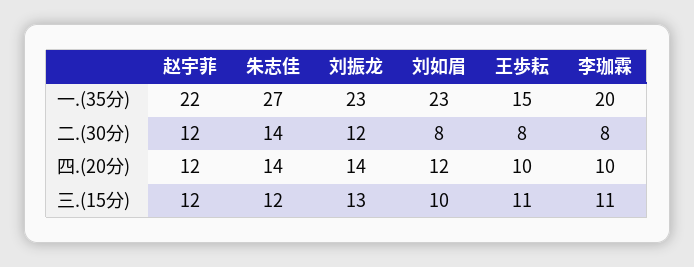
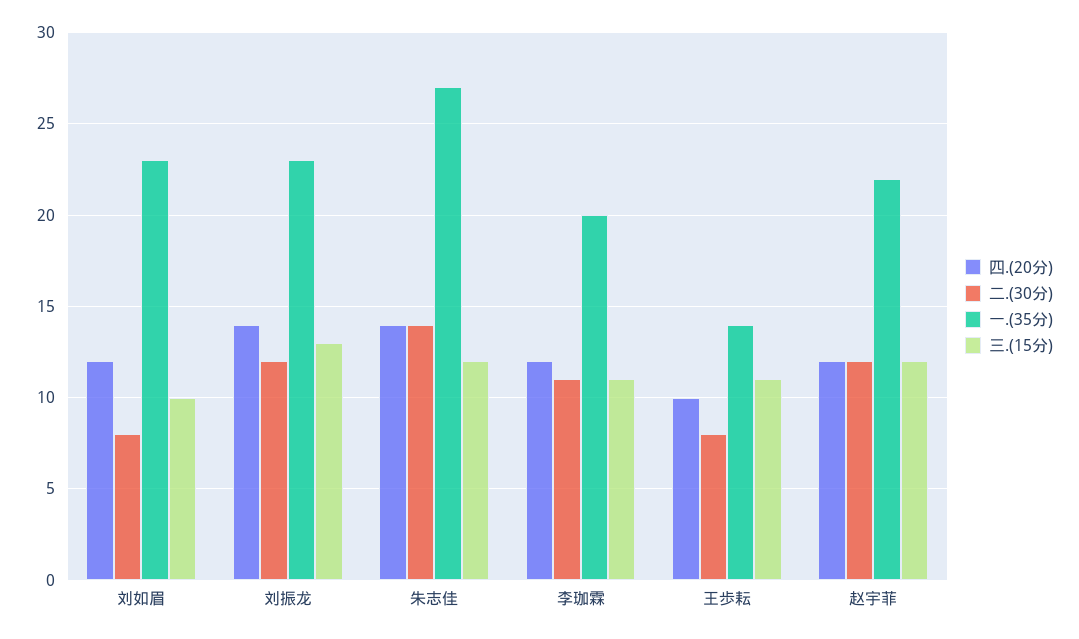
  {
    "一.(35分)": {
      "赵宇菲": 22,
      "朱志佳": 27,
      "刘振龙": 23,
      "刘如眉": 23,
-     "王歩耘": 15,
+     "王歩耘": 14,
      "李珈霖": 20
    },
    "二.(30分)": {
      "赵宇菲": 12,
      "朱志佳": 14,
      "刘振龙": 12,
      "刘如眉": 8,
      "王歩耘": 8,
-     "李珈霖": 8
+     "李珈霖": 11
    },
    "四.(20分)": {
      "赵宇菲": 12,
      "朱志佳": 14,
      "刘振龙": 14,
      "刘如眉": 12,
      "王歩耘": 10,
-     "李珈霖": 10
+     "李珈霖": 12
    },
    "三.(15分)": {
      "赵宇菲": 12,
      "朱志佳": 12,
      "刘振龙": 13,
      "刘如眉": 10,
      "王歩耘": 11,
      "李珈霖": 11
    }
  }

